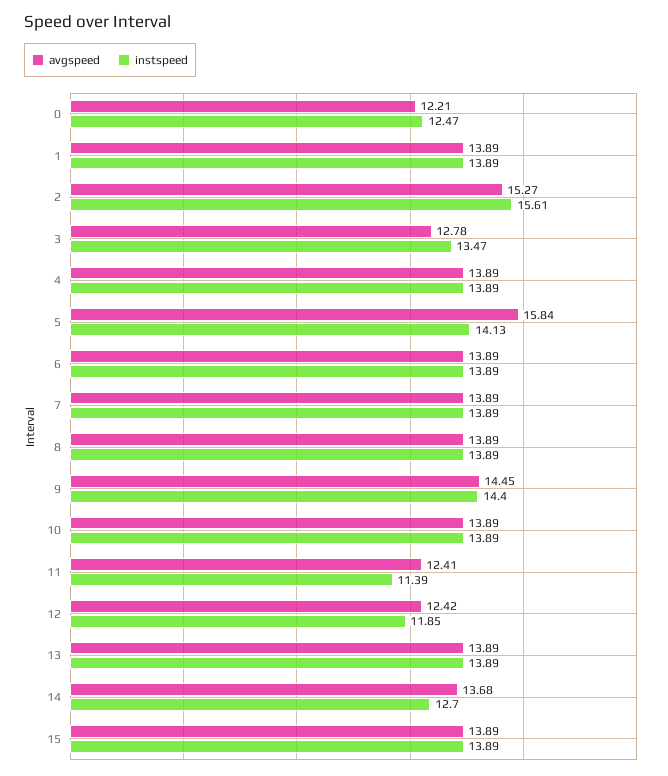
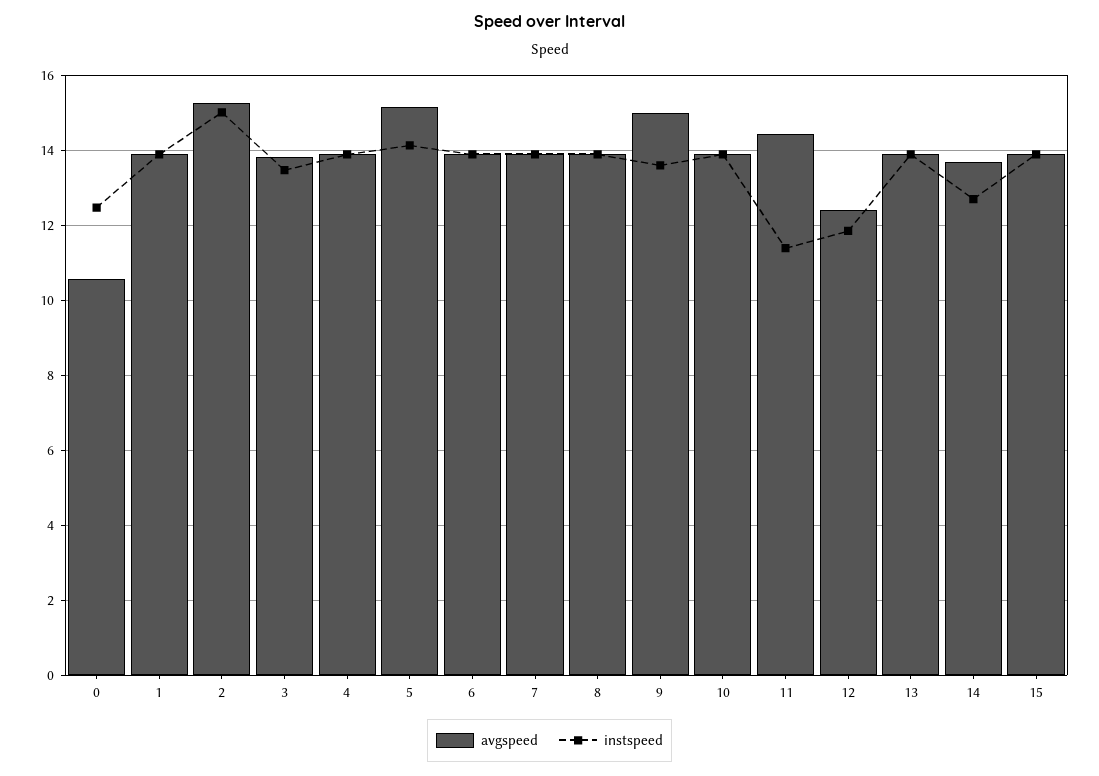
  {
    "avgspeed": {
-     "0": 12.21,
+     "0": 10.6,
      "1": 13.89,
      "2": 15.27,
-     "3": 12.78,
+     "3": 13.8,
      "4": 13.89,
-     "5": 15.84,
+     "5": 15.2,
      "6": 13.89,
      "7": 13.89,
      "8": 13.89,
-     "9": 14.45,
+     "9": 15,
      "10": 13.89,
-     "11": 12.41,
+     "11": 14.4,
      "12": 12.42,
      "13": 13.89,
      "14": 13.68,
      "15": 13.89
    },
    "instspeed": {
      "0": 12.47,
      "1": 13.89,
-     "2": 15.61,
+     "2": 15,
      "3": 13.47,
      "4": 13.89,
      "5": 14.13,
      "6": 13.89,
      "7": 13.89,
      "8": 13.89,
-     "9": 14.4,
+     "9": 13.6,
      "10": 13.89,
      "11": 11.39,
      "12": 11.85,
      "13": 13.89,
      "14": 12.7,
      "15": 13.89
    }
  }

